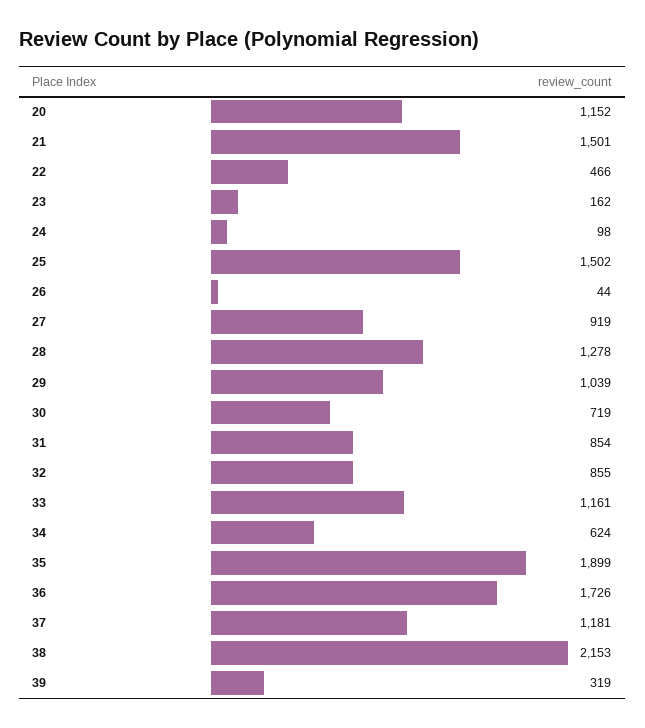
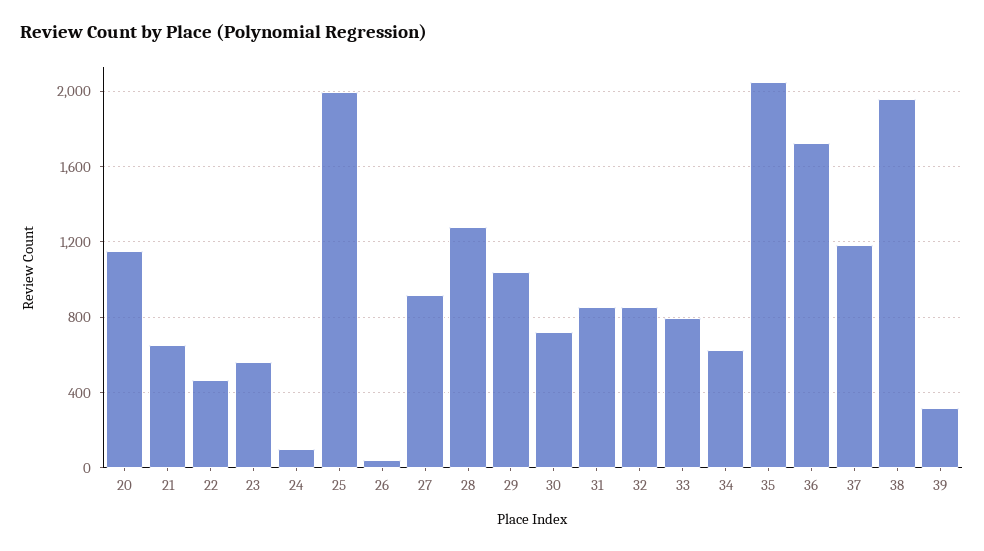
  {
    "20": 1152,
-   "21": 1501,
+   "21": 650,
    "22": 466,
-   "23": 162,
+   "23": 550,
    "24": 98,
-   "25": 1502,
+   "25": 2000,
    "26": 44,
    "27": 919,
    "28": 1278,
    "29": 1039,
    "30": 719,
    "31": 854,
    "32": 855,
-   "33": 1161,
+   "33": 800,
    "34": 624,
-   "35": 1899,
+   "35": 2050,
    "36": 1726,
    "37": 1181,
-   "38": 2153,
+   "38": 1950,
    "39": 319
  }

